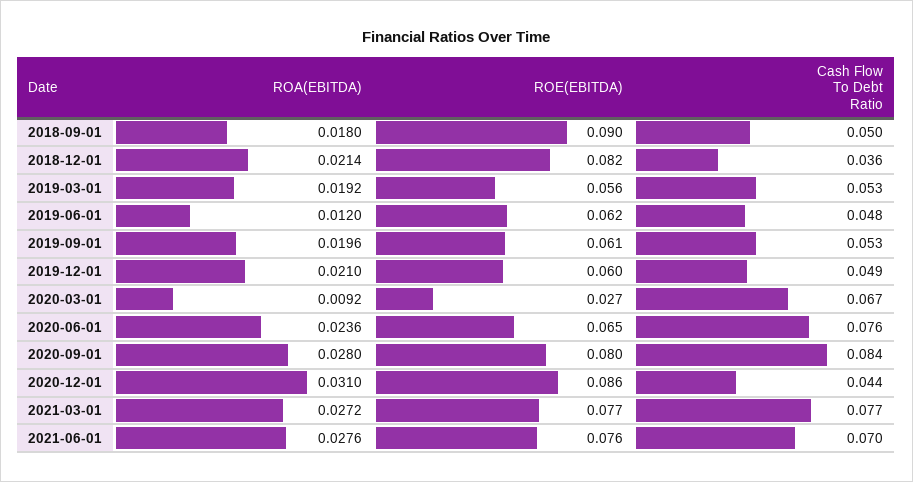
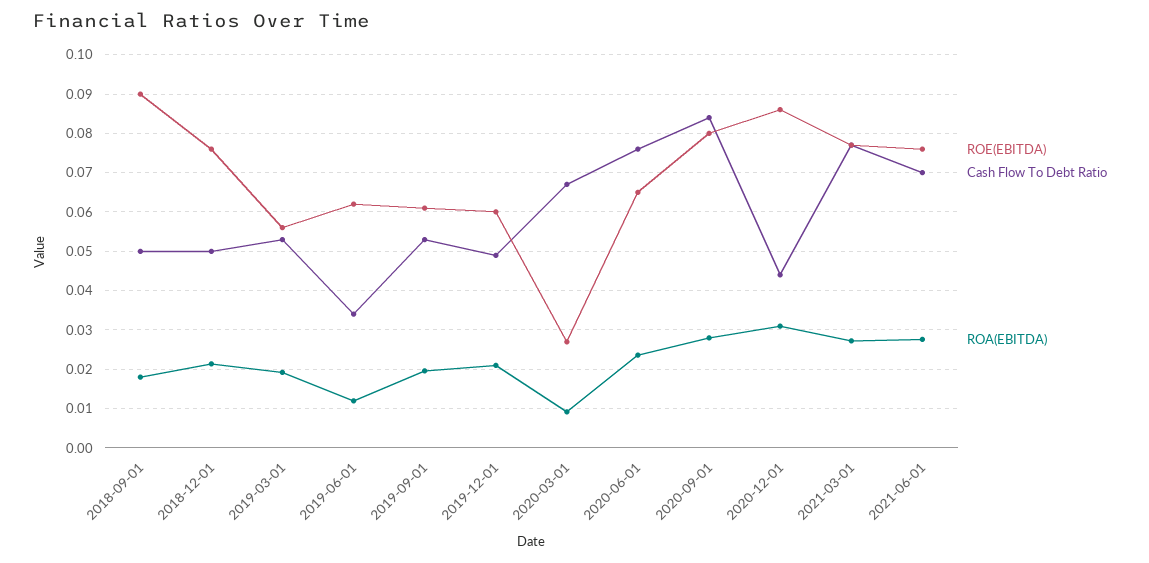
  {
    "ROA(EBITDA)": {
      "2018-09-01": 0.018,
      "2018-12-01": 0.0214,
      "2019-03-01": 0.0192,
      "2019-06-01": 0.012,
      "2019-09-01": 0.0196,
      "2019-12-01": 0.021,
      "2020-03-01": 0.0092,
      "2020-06-01": 0.0236,
      "2020-09-01": 0.028,
      "2020-12-01": 0.031,
      "2021-03-01": 0.0272,
      "2021-06-01": 0.0276
    },
    "ROE(EBITDA)": {
      "2018-09-01": 0.09,
-     "2018-12-01": 0.082,
+     "2018-12-01": 0.076,
      "2019-03-01": 0.056,
      "2019-06-01": 0.062,
      "2019-09-01": 0.061,
      "2019-12-01": 0.06,
      "2020-03-01": 0.027,
      "2020-06-01": 0.065,
      "2020-09-01": 0.08,
      "2020-12-01": 0.086,
      "2021-03-01": 0.077,
      "2021-06-01": 0.076
    },
    "Cash Flow To Debt Ratio": {
      "2018-09-01": 0.05,
-     "2018-12-01": 0.036,
+     "2018-12-01": 0.05,
      "2019-03-01": 0.053,
-     "2019-06-01": 0.048,
+     "2019-06-01": 0.034,
      "2019-09-01": 0.053,
      "2019-12-01": 0.049,
      "2020-03-01": 0.067,
      "2020-06-01": 0.076,
      "2020-09-01": 0.084,
      "2020-12-01": 0.044,
      "2021-03-01": 0.077,
      "2021-06-01": 0.07
    }
  }

